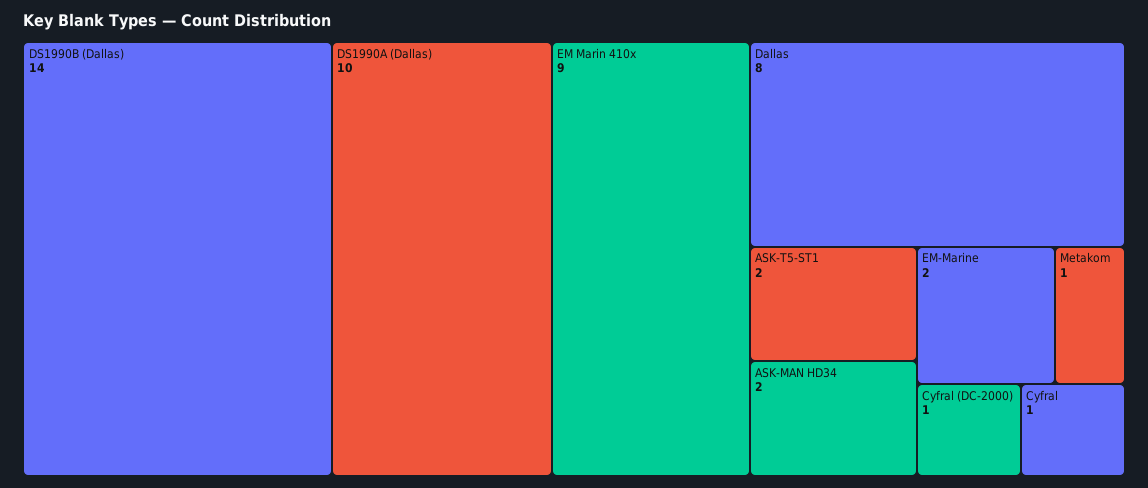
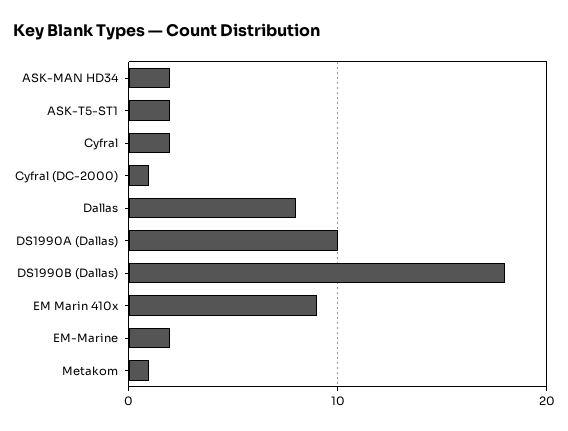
  {
-   "DS1990B (Dallas)": 14,
+   "DS1990B (Dallas)": 18,
    "DS1990A (Dallas)": 10,
    "EM Marin 410x": 9,
    "Dallas": 8,
    "ASK-T5-ST1": 2,
    "ASK-MAN HD34": 2,
    "EM-Marine": 2,
    "Metakom": 1,
    "Cyfral (DC-2000)": 1,
-   "Cyfral": 1
+   "Cyfral": 2
  }

